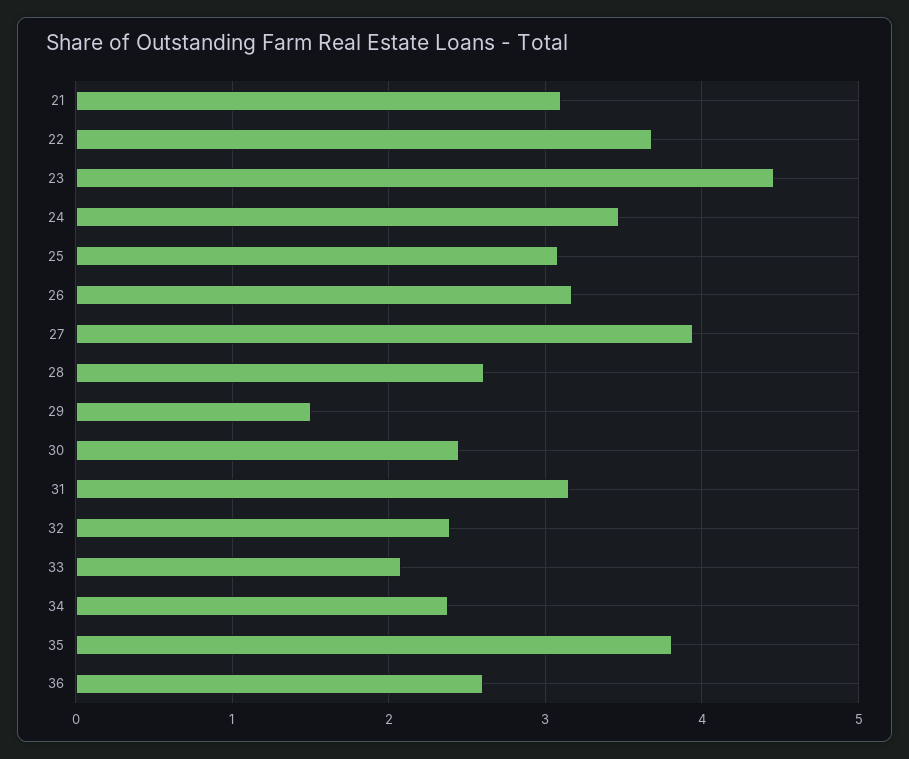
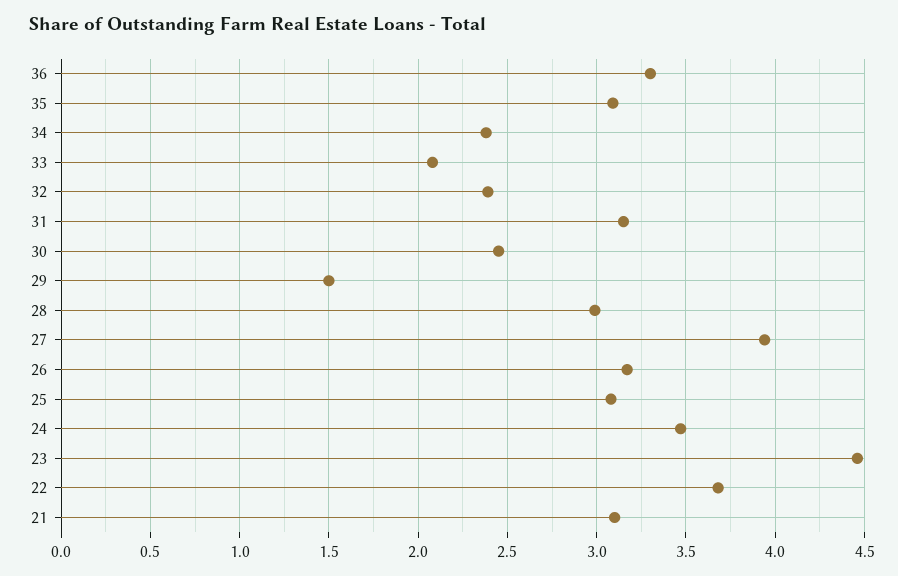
  {
    "21": 3.1,
    "22": 3.7,
    "23": 4.45,
    "24": 3.45,
    "25": 3.1,
    "26": 3.15,
    "27": 3.95,
-   "28": 2.6,
+   "28": 3,
    "29": 1.5,
    "30": 2.45,
    "31": 3.15,
    "32": 2.4,
    "33": 2.1,
    "34": 2.4,
-   "35": 3.8,
+   "35": 3.1,
-   "36": 2.6
+   "36": 3.3
  }

